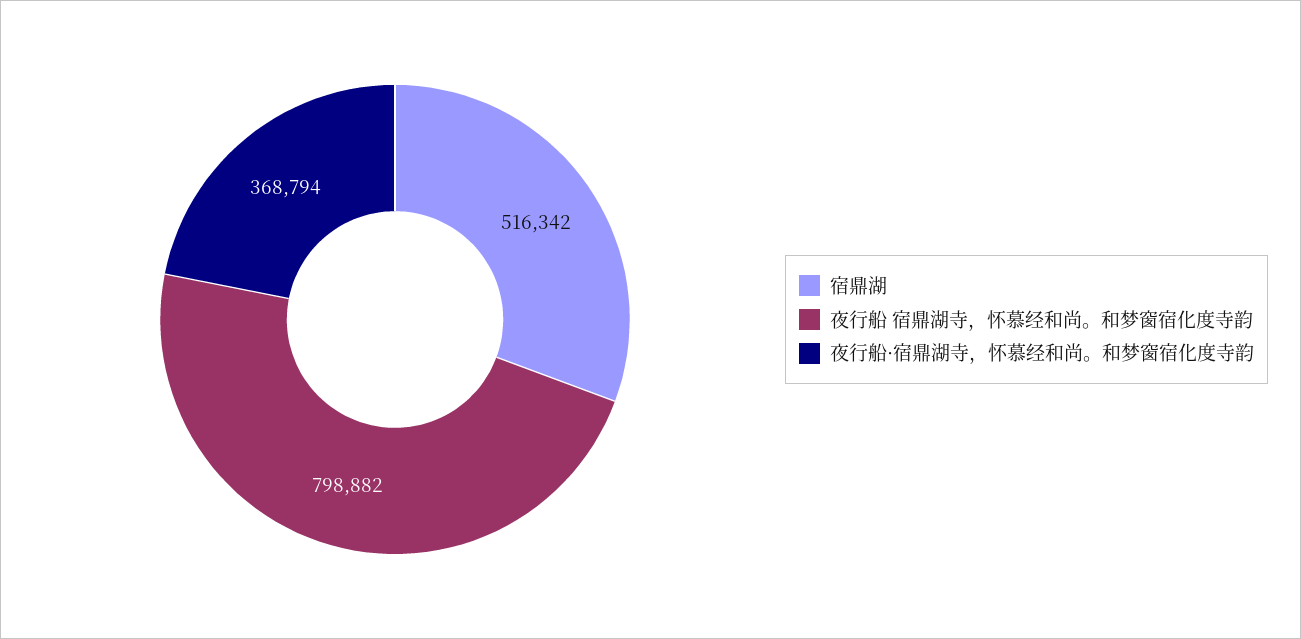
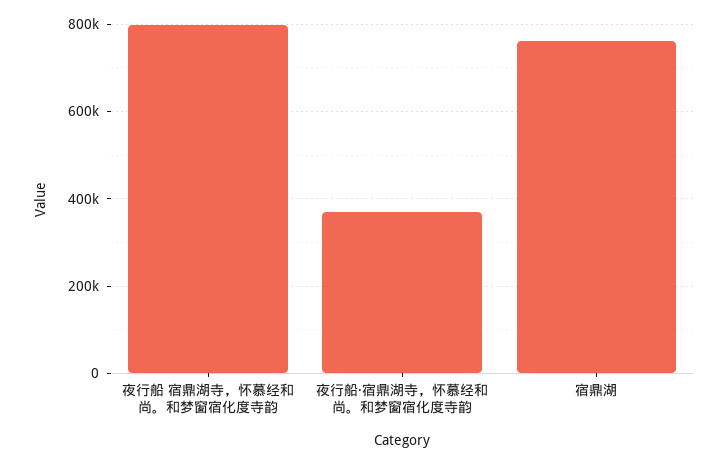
  {
-   "宿鼎湖": 516342,
+   "宿鼎湖": 760000,
    "夜行船 宿鼎湖寺，怀慕经和尚。和梦窗宿化度寺韵": 798882,
    "夜行船·宿鼎湖寺，怀慕经和尚。和梦窗宿化度寺韵": 368794
  }

